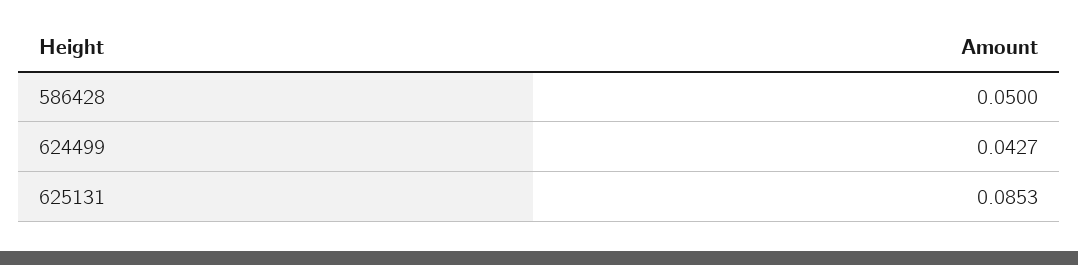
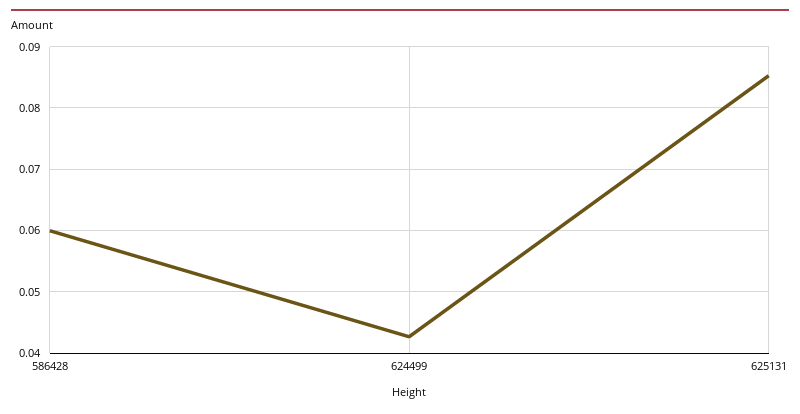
  {
-   "586428": 0.05,
+   "586428": 0.06,
    "624499": 0.0427,
    "625131": 0.0853
  }

